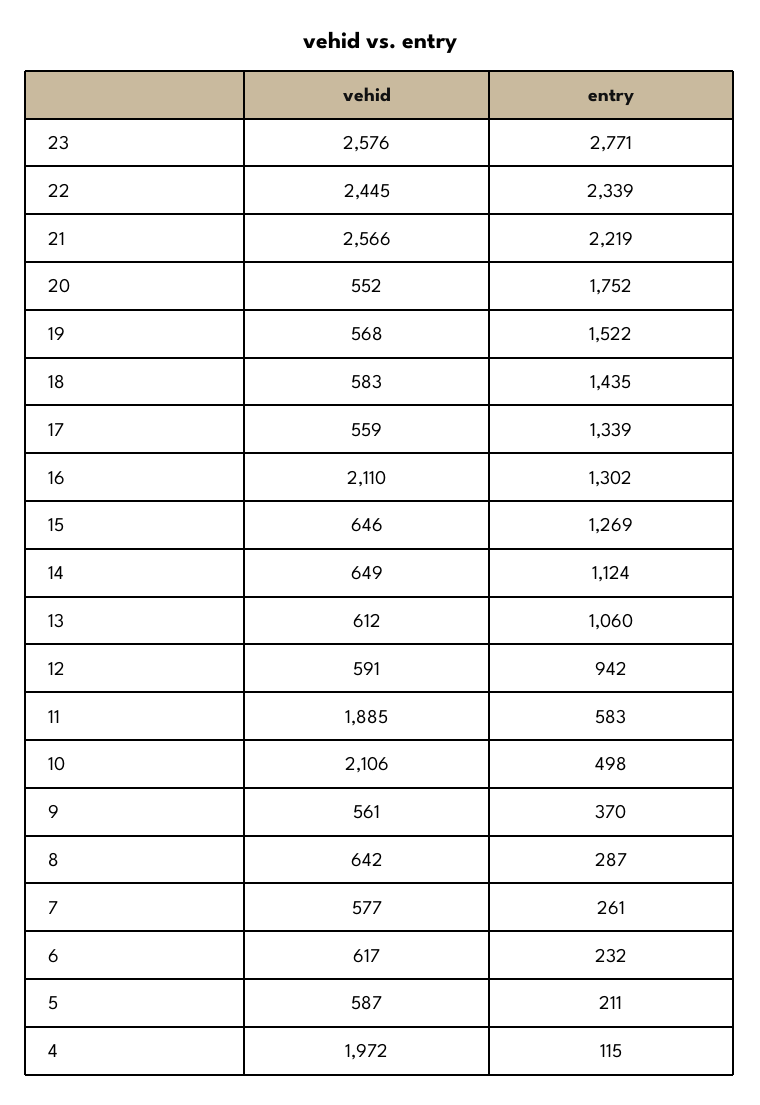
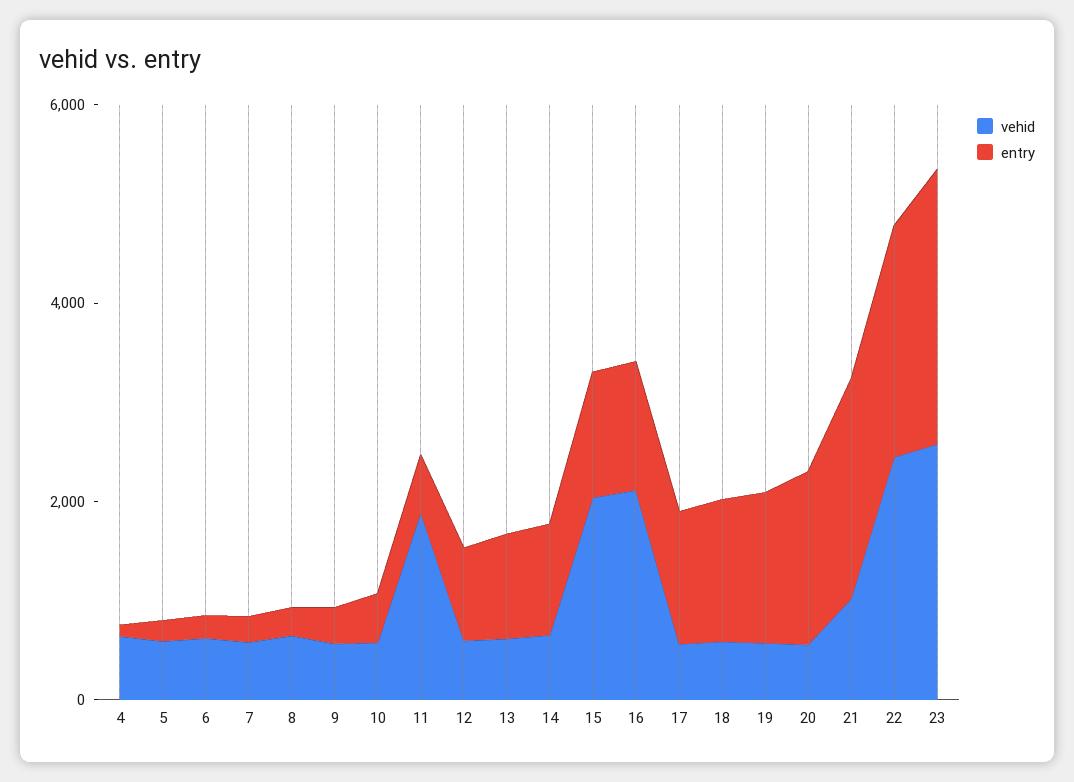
  {
    "vehid": {
      "23": 2576,
      "22": 2445,
-     "21": 2566,
+     "21": 1000,
      "20": 552,
      "19": 568,
      "18": 583,
      "17": 559,
      "16": 2110,
-     "15": 646,
+     "15": 2000,
      "14": 649,
      "13": 612,
      "12": 591,
      "11": 1885,
-     "10": 2106,
+     "10": 500,
      "9": 561,
      "8": 642,
      "7": 577,
      "6": 617,
      "5": 587,
-     "4": 1972
+     "4": 500
    },
    "entry": {
      "23": 2771,
      "22": 2339,
      "21": 2219,
      "20": 1752,
      "19": 1522,
      "18": 1435,
      "17": 1339,
      "16": 1302,
      "15": 1269,
      "14": 1124,
      "13": 1060,
      "12": 942,
      "11": 583,
      "10": 498,
      "9": 370,
      "8": 287,
      "7": 261,
      "6": 232,
      "5": 211,
      "4": 115
    }
  }

